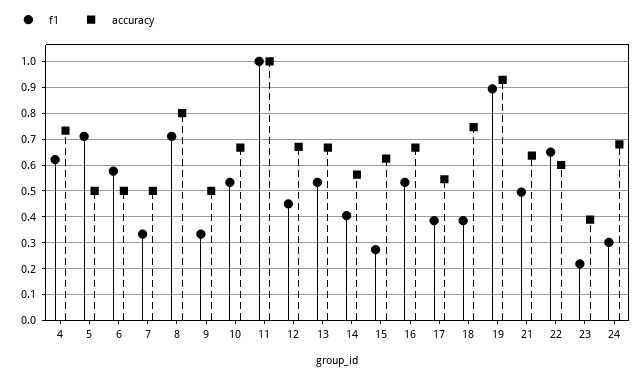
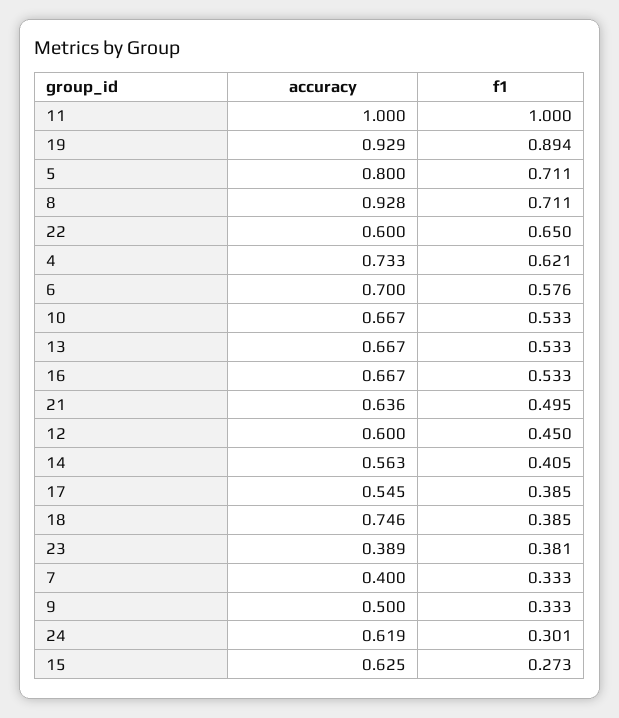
  {
    "f1": {
      "4": 0.621,
      "5": 0.711,
      "6": 0.576,
      "7": 0.333,
      "8": 0.711,
      "9": 0.333,
      "10": 0.533,
      "11": 1,
      "12": 0.45,
      "13": 0.533,
      "14": 0.405,
      "15": 0.273,
      "16": 0.533,
      "17": 0.385,
      "18": 0.385,
      "19": 0.894,
      "21": 0.495,
      "22": 0.65,
-     "23": 0.225,
+     "23": 0.381,
      "24": 0.301
    },
    "accuracy": {
      "4": 0.733,
-     "5": 0.5,
+     "5": 0.8,
-     "6": 0.5,
+     "6": 0.7,
-     "7": 0.5,
+     "7": 0.4,
-     "8": 0.8,
+     "8": 0.928,
      "9": 0.5,
      "10": 0.667,
      "11": 1,
-     "12": 0.675,
+     "12": 0.6,
      "13": 0.667,
      "14": 0.563,
      "15": 0.625,
      "16": 0.667,
      "17": 0.545,
      "18": 0.746,
      "19": 0.929,
      "21": 0.636,
      "22": 0.6,
      "23": 0.389,
-     "24": 0.675
+     "24": 0.619
    }
  }

